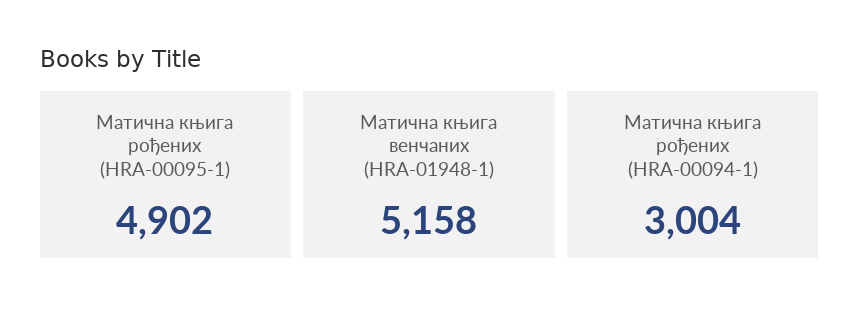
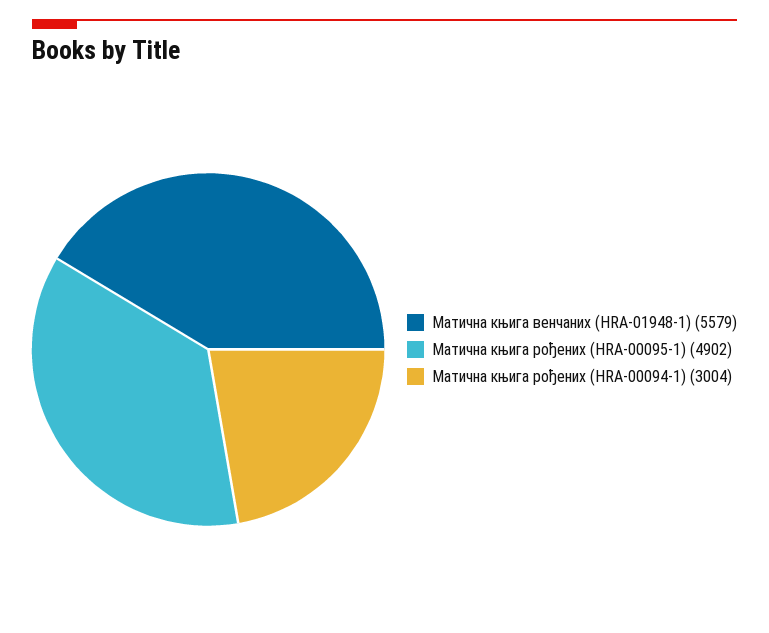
  {
    "Матична књига рођених (HRA-00095-1)": 4902,
-   "Матична књига венчаних (HRA-01948-1)": 5158,
+   "Матична књига венчаних (HRA-01948-1)": 5579,
    "Матична књига рођених (HRA-00094-1)": 3004
  }

